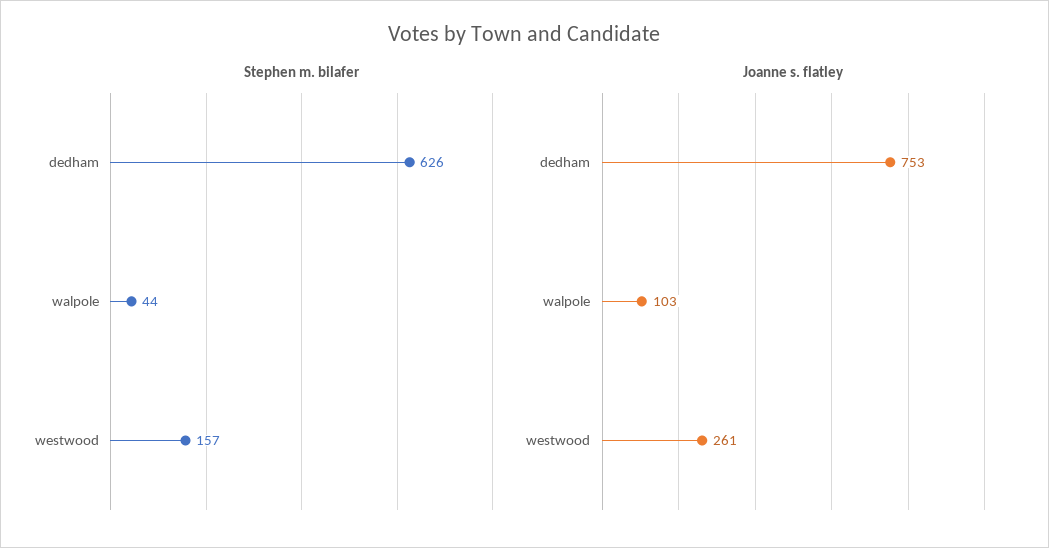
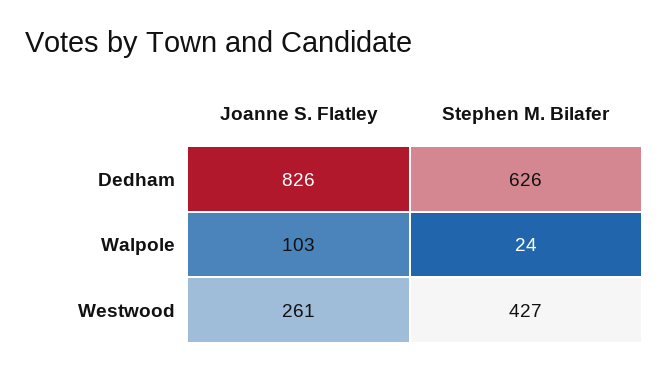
  {
    "Stephen m. bilafer": {
      "dedham": 626,
-     "walpole": 44,
+     "walpole": 24,
-     "westwood": 157
+     "westwood": 427
    },
    "Joanne s. flatley": {
-     "dedham": 753,
+     "dedham": 826,
      "walpole": 103,
      "westwood": 261
    }
  }

